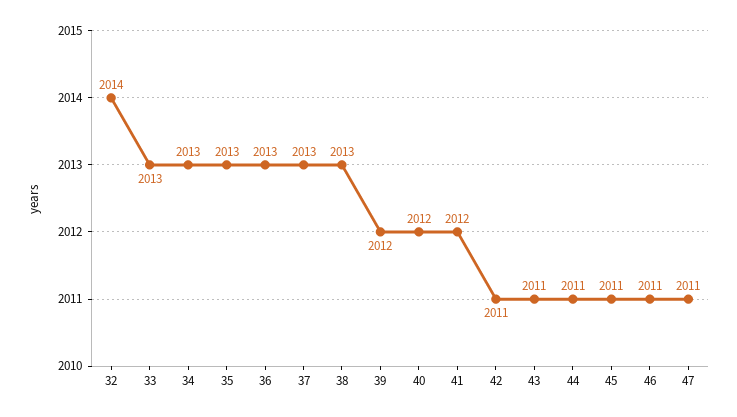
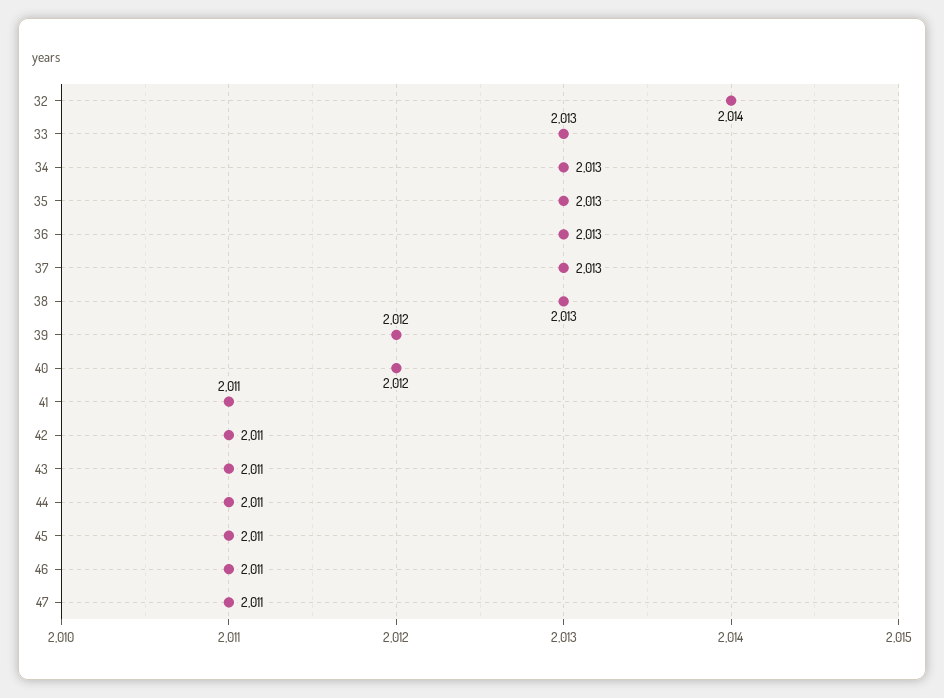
  {
    "32": 2014,
    "33": 2013,
    "34": 2013,
    "35": 2013,
    "36": 2013,
    "37": 2013,
    "38": 2013,
    "39": 2012,
    "40": 2012,
-   "41": 2012,
+   "41": 2011,
    "42": 2011,
    "43": 2011,
    "44": 2011,
    "45": 2011,
    "46": 2011,
    "47": 2011
  }

